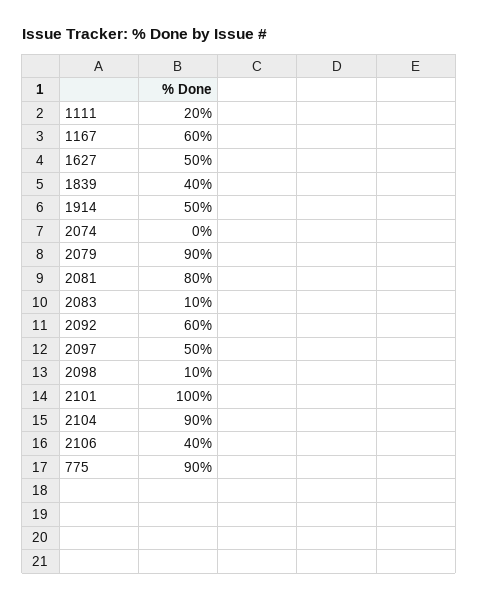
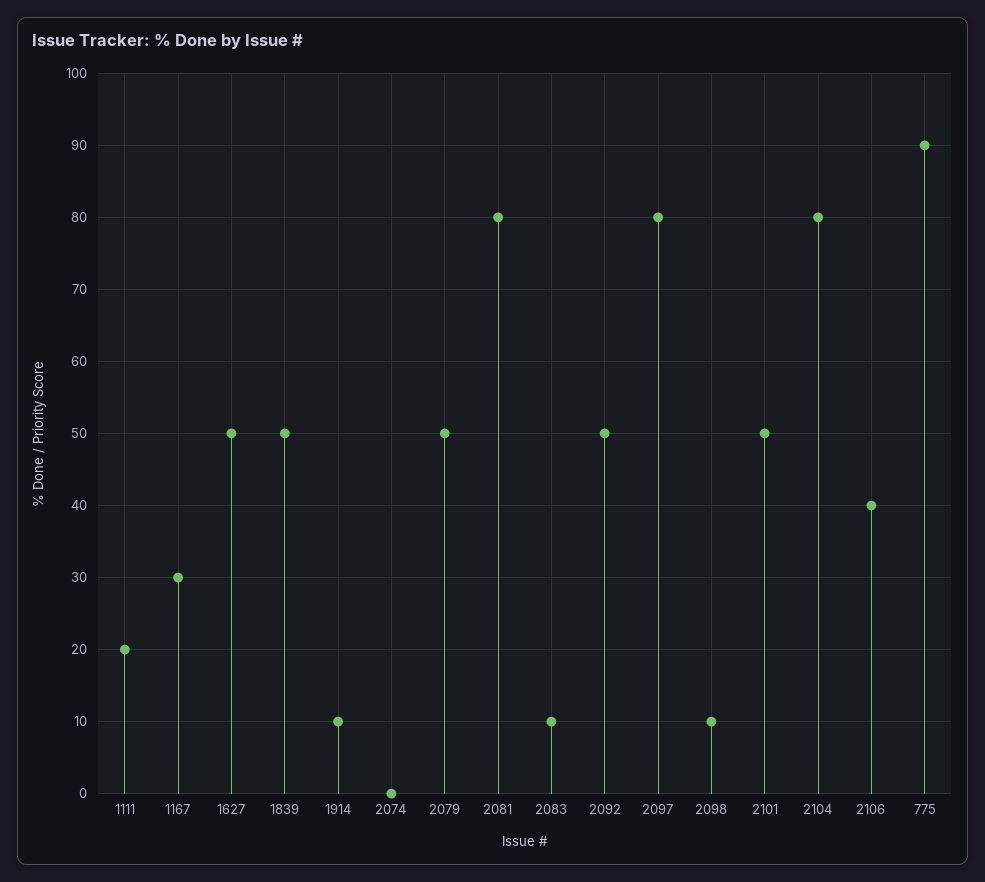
  {
    "1111": 20,
-   "1167": 60,
+   "1167": 30,
    "1627": 50,
-   "1839": 40,
+   "1839": 50,
-   "1914": 50,
+   "1914": 10,
    "2074": 0,
-   "2079": 90,
+   "2079": 50,
    "2081": 80,
    "2083": 10,
-   "2092": 60,
+   "2092": 50,
-   "2097": 50,
+   "2097": 80,
    "2098": 10,
-   "2101": 100,
+   "2101": 50,
-   "2104": 90,
+   "2104": 80,
    "2106": 40,
    "775": 90
  }

